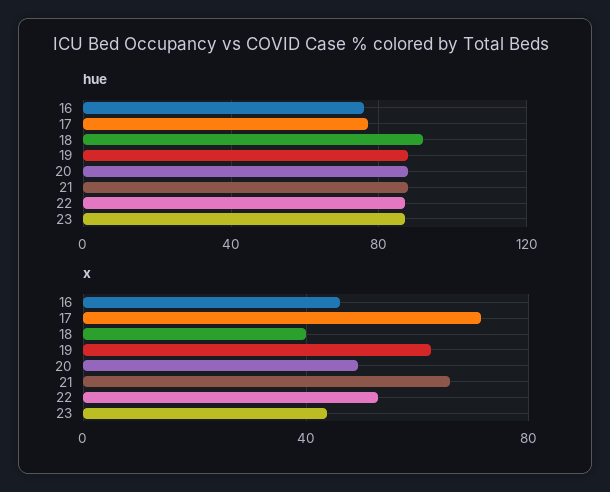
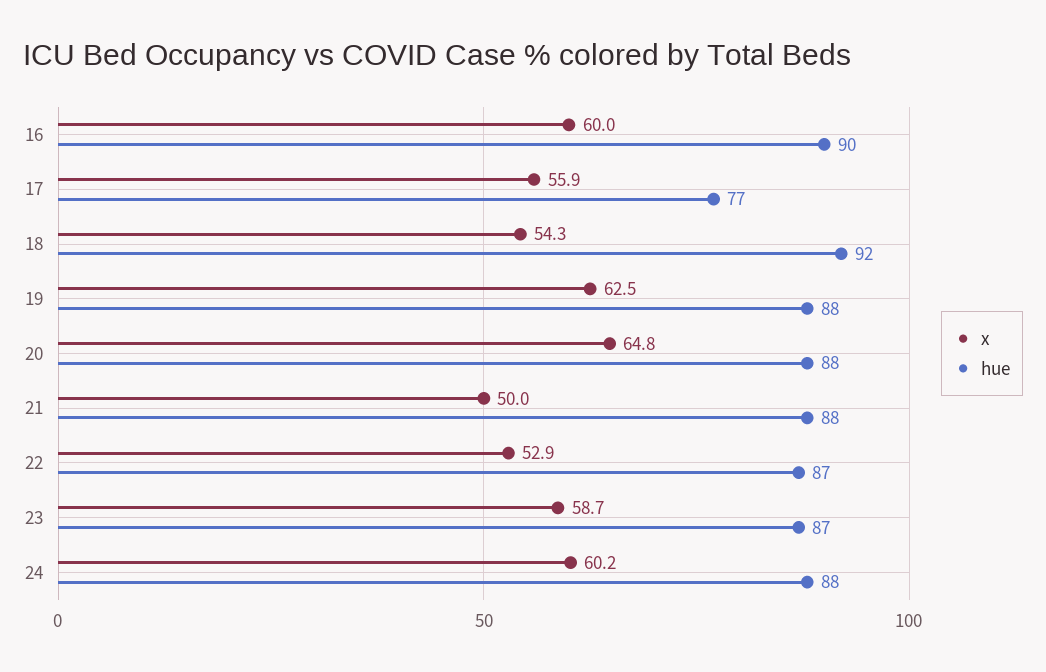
  {
    "hue": {
-     "16": 75,
+     "16": 90,
      "17": 77,
      "18": 92,
      "19": 88,
      "20": 88,
      "21": 88,
      "22": 87,
-     "23": 87
+     "23": 87,
+     "24": 88
    },
    "x": {
-     "16": 45,
+     "16": 60,
-     "17": 70,
+     "17": 55.9,
-     "18": 40,
+     "18": 54.3,
      "19": 62.5,
-     "20": 50,
+     "20": 64.8,
-     "21": 65,
+     "21": 50,
      "22": 52.9,
-     "23": 45
+     "23": 58.7,
+     "24": 60.2
    }
  }

